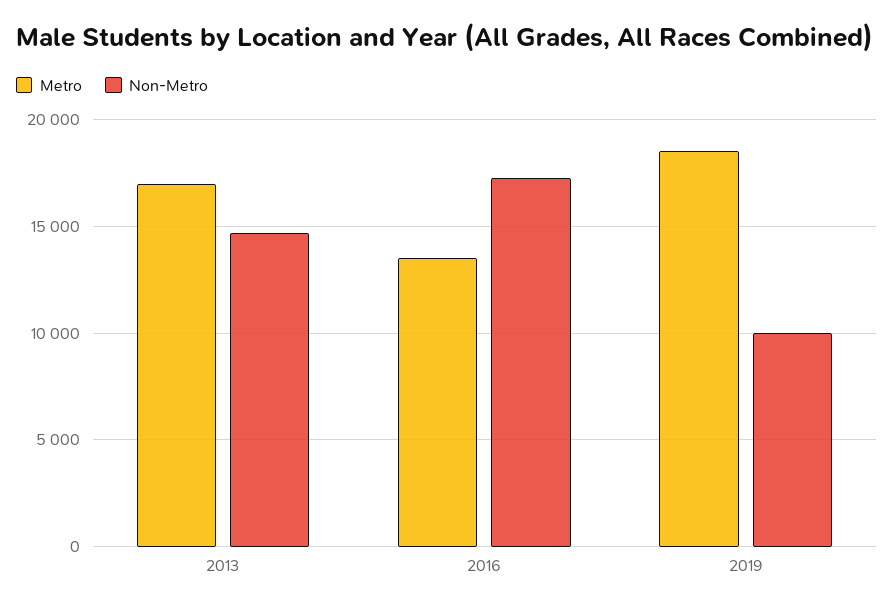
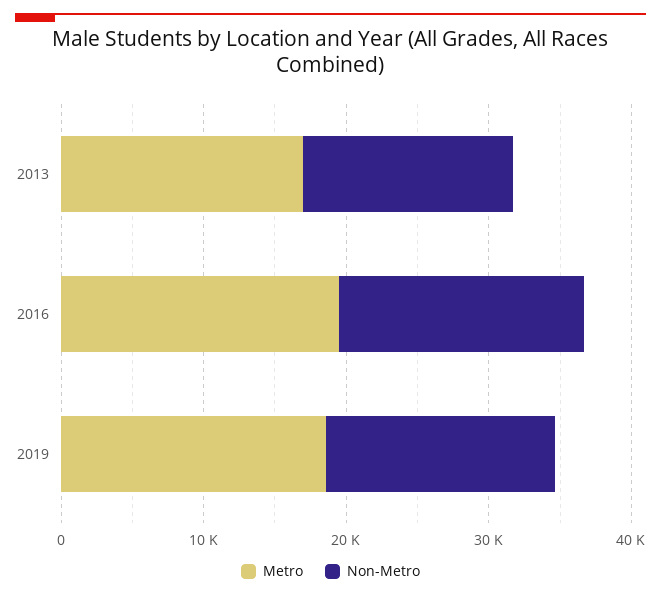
  {
    "Metro": {
      "2013": 17000,
-     "2016": 13500,
+     "2016": 20000,
      "2019": 18500
    },
    "Non-Metro": {
      "2013": 14500,
      "2016": 17000,
-     "2019": 10000
+     "2019": 16000
    }
  }

